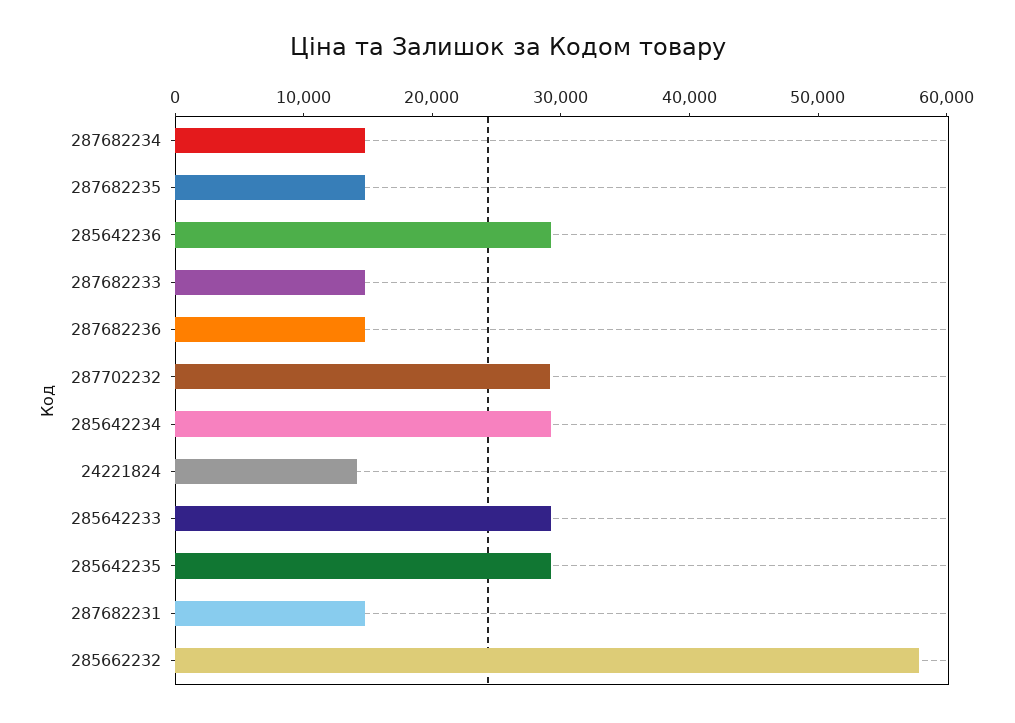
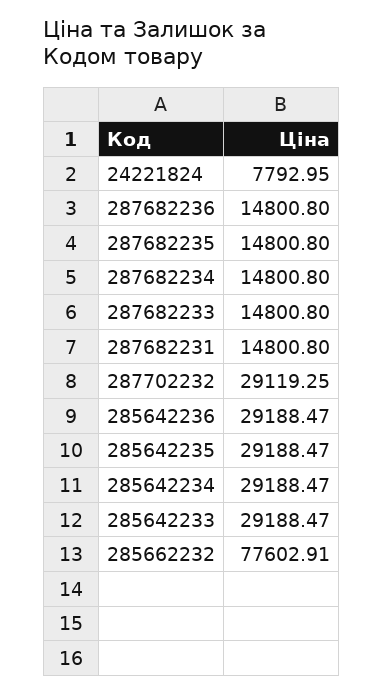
  {
    "287682234": 14800.8,
    "287682235": 14800.8,
    "285642236": 29188.47,
    "287682233": 14800.8,
    "287682236": 14800.8,
    "287702232": 29119.25,
    "285642234": 29188.47,
-   "24221824": 14000,
+   "24221824": 7792.95,
    "285642233": 29188.47,
    "285642235": 29188.47,
    "287682231": 14800.8,
-   "285662232": 58000
+   "285662232": 77602.91
  }

